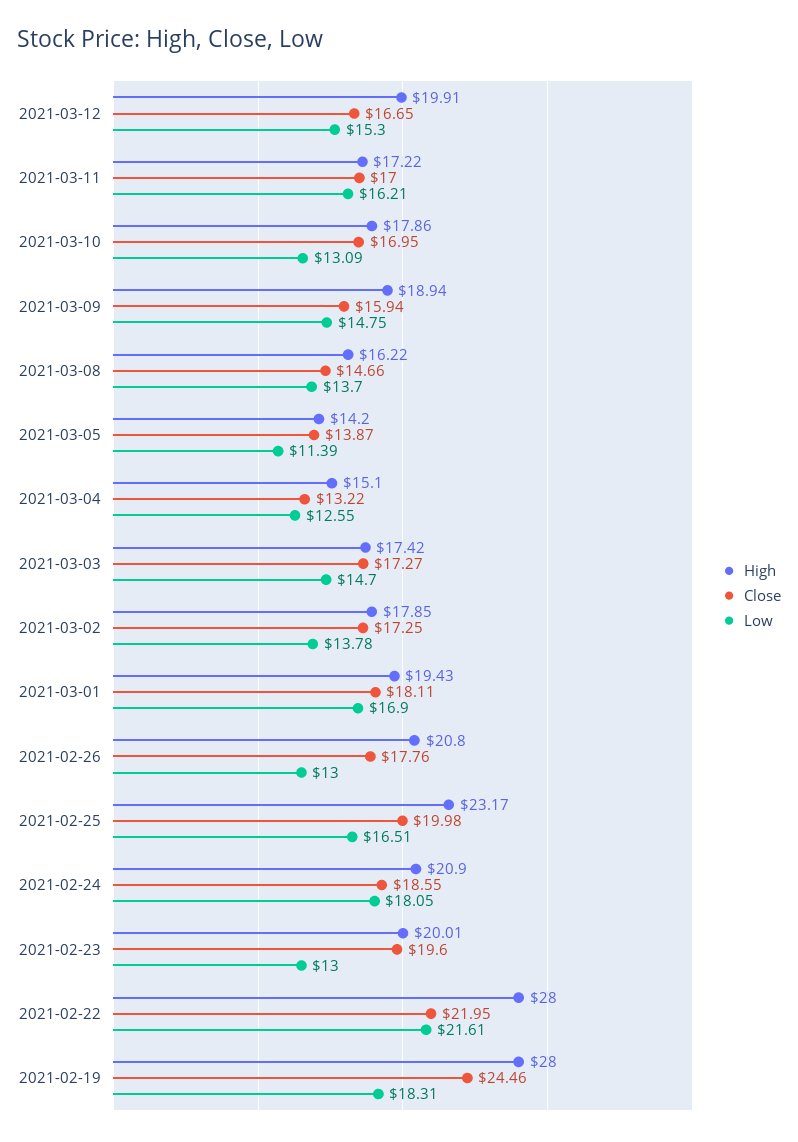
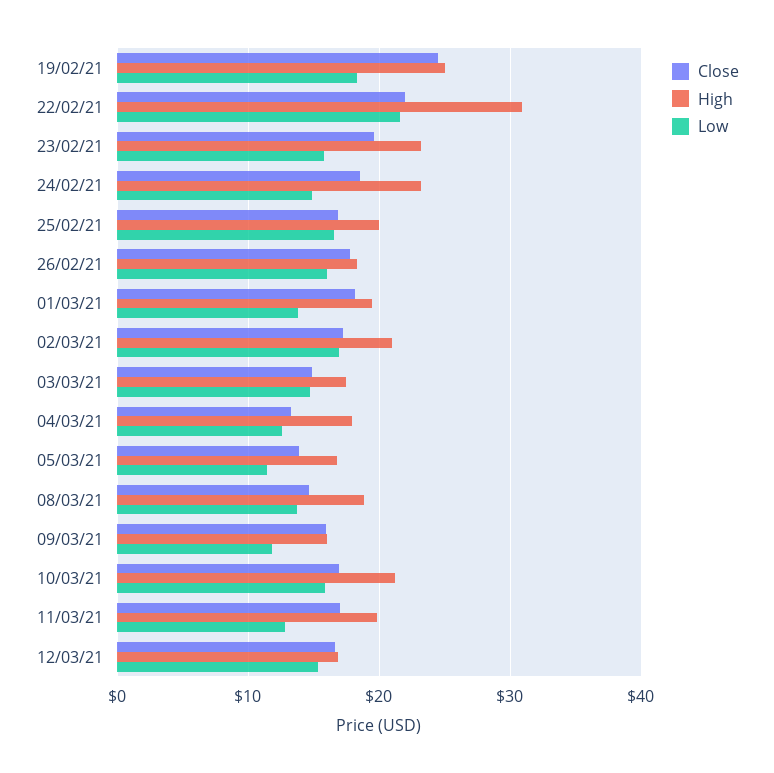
  {
    "High": {
-     "2021-03-12": 19.91,
+     "2021-03-12": 17,
-     "2021-03-11": 17.22,
+     "2021-03-11": 20,
-     "2021-03-10": 17.86,
+     "2021-03-10": 21,
-     "2021-03-09": 18.94,
+     "2021-03-09": 16,
-     "2021-03-08": 16.22,
+     "2021-03-08": 19,
-     "2021-03-05": 14.2,
+     "2021-03-05": 17,
-     "2021-03-04": 15.1,
+     "2021-03-04": 18,
      "2021-03-03": 17.42,
-     "2021-03-02": 17.85,
+     "2021-03-02": 21,
      "2021-03-01": 19.43,
-     "2021-02-26": 20.8,
+     "2021-02-26": 18,
-     "2021-02-25": 23.17,
+     "2021-02-25": 20,
-     "2021-02-24": 20.9,
+     "2021-02-24": 23,
-     "2021-02-23": 20.01,
+     "2021-02-23": 23,
-     "2021-02-22": 28,
+     "2021-02-22": 31,
-     "2021-02-19": 28
+     "2021-02-19": 25
    },
    "Close": {
      "2021-03-12": 16.65,
      "2021-03-11": 17,
      "2021-03-10": 16.95,
      "2021-03-09": 15.94,
      "2021-03-08": 14.66,
      "2021-03-05": 13.87,
      "2021-03-04": 13.22,
-     "2021-03-03": 17.27,
+     "2021-03-03": 15,
      "2021-03-02": 17.25,
      "2021-03-01": 18.11,
      "2021-02-26": 17.76,
-     "2021-02-25": 19.98,
+     "2021-02-25": 17,
      "2021-02-24": 18.55,
      "2021-02-23": 19.6,
      "2021-02-22": 21.95,
      "2021-02-19": 24.46
    },
    "Low": {
      "2021-03-12": 15.3,
-     "2021-03-11": 16.21,
+     "2021-03-11": 13,
-     "2021-03-10": 13.09,
+     "2021-03-10": 16,
-     "2021-03-09": 14.75,
+     "2021-03-09": 12,
      "2021-03-08": 13.7,
      "2021-03-05": 11.39,
      "2021-03-04": 12.55,
      "2021-03-03": 14.7,
-     "2021-03-02": 13.78,
+     "2021-03-02": 17,
-     "2021-03-01": 16.9,
+     "2021-03-01": 14,
-     "2021-02-26": 13,
+     "2021-02-26": 16,
      "2021-02-25": 16.51,
-     "2021-02-24": 18.05,
+     "2021-02-24": 15,
-     "2021-02-23": 13,
+     "2021-02-23": 16,
      "2021-02-22": 21.61,
      "2021-02-19": 18.31
    }
  }

